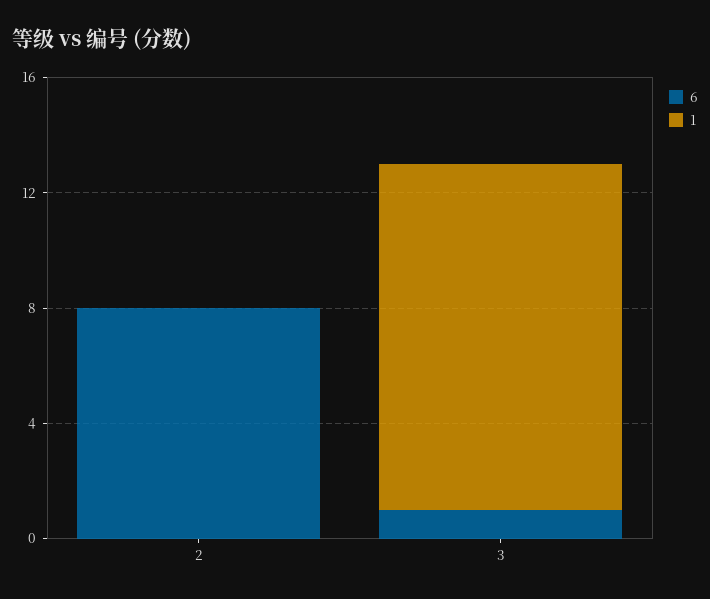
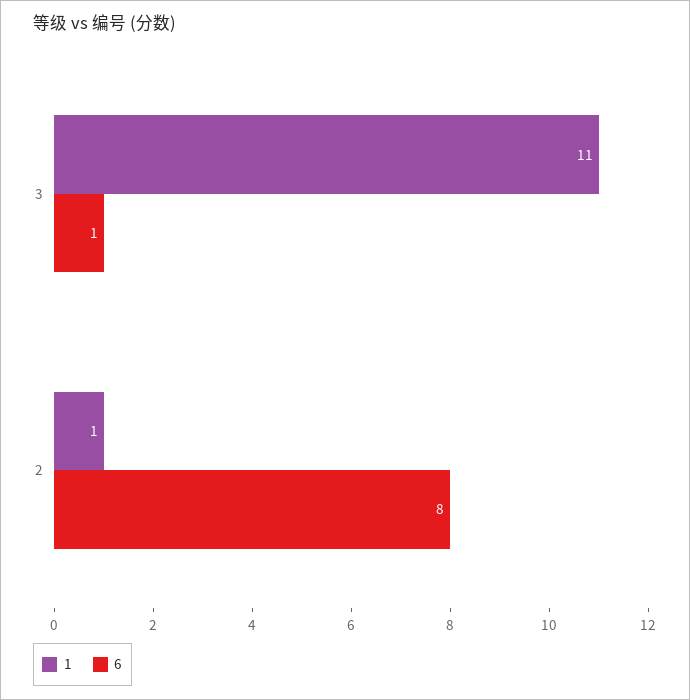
  {
    "6": {
      "2": 8,
      "3": 1
    },
    "1": {
-     "2": 0,
+     "2": 1,
-     "3": 12
+     "3": 11
    }
  }

